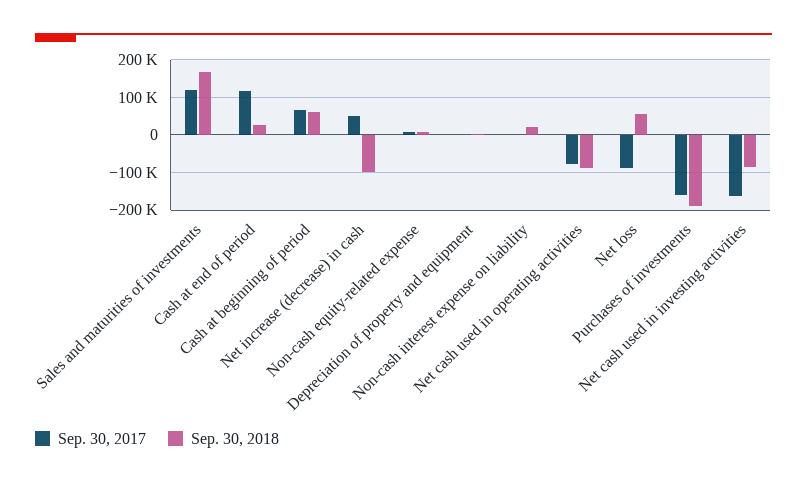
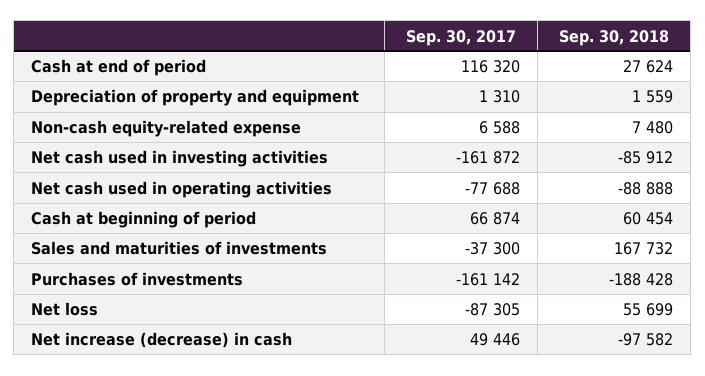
  {
    "Sep. 30, 2017": {
-     "Sales and maturities of investments": 120000,
+     "Sales and maturities of investments": -37300,
      "Cash at end of period": 116320,
      "Cash at beginning of period": 66874,
      "Net increase (decrease) in cash": 49446,
      "Non-cash equity-related expense": 6588,
      "Depreciation of property and equipment": 1310,
-     "Non-cash interest expense on liability": 0,
      "Net cash used in operating activities": -77688,
      "Net loss": -87305,
      "Purchases of investments": -161142,
      "Net cash used in investing activities": -161872
    },
    "Sep. 30, 2018": {
      "Sales and maturities of investments": 167732,
      "Cash at end of period": 27624,
      "Cash at beginning of period": 60454,
      "Net increase (decrease) in cash": -97582,
      "Non-cash equity-related expense": 7480,
      "Depreciation of property and equipment": 1559,
-     "Non-cash interest expense on liability": 20000,
      "Net cash used in operating activities": -88888,
      "Net loss": 55699,
      "Purchases of investments": -188428,
      "Net cash used in investing activities": -85912
    }
  }

